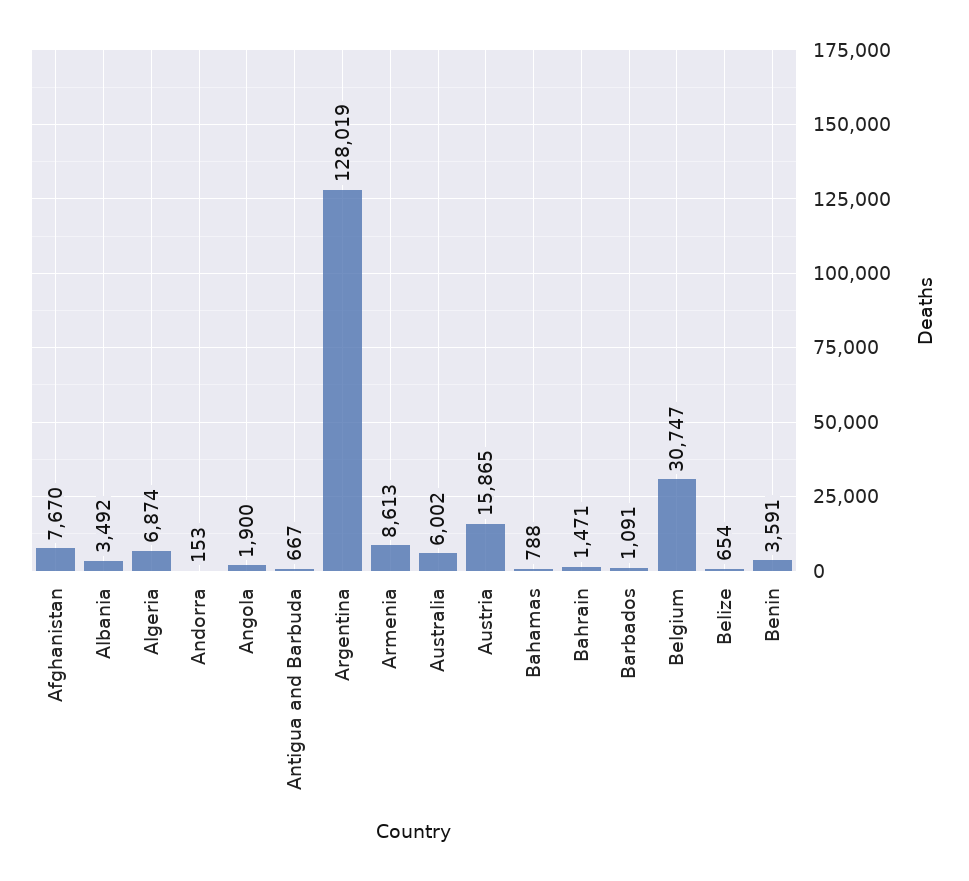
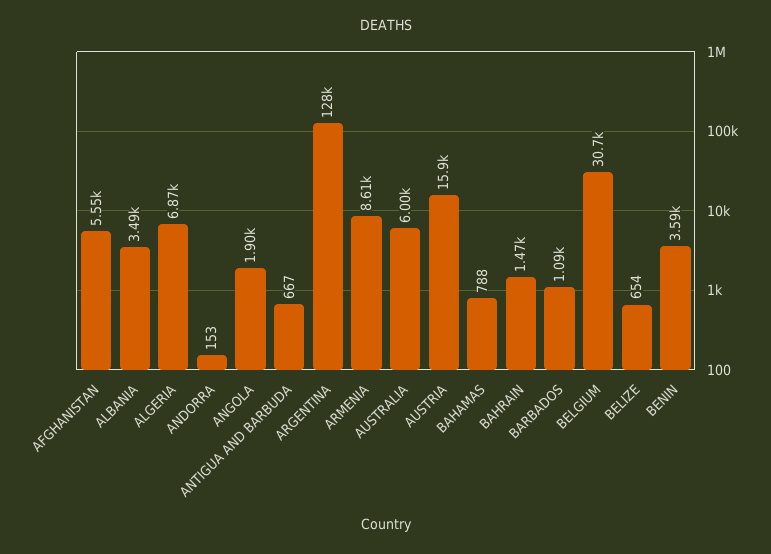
  {
-   "Afghanistan": 7670,
+   "Afghanistan": 5550,
    "Albania": 3492,
    "Algeria": 6874,
    "Andorra": 153,
    "Angola": 1900,
    "Antigua and Barbuda": 667,
    "Argentina": 128019,
    "Armenia": 8613,
    "Australia": 6002,
    "Austria": 15865,
    "Bahamas": 788,
    "Bahrain": 1471,
    "Barbados": 1091,
    "Belgium": 30747,
    "Belize": 654,
    "Benin": 3591
  }

